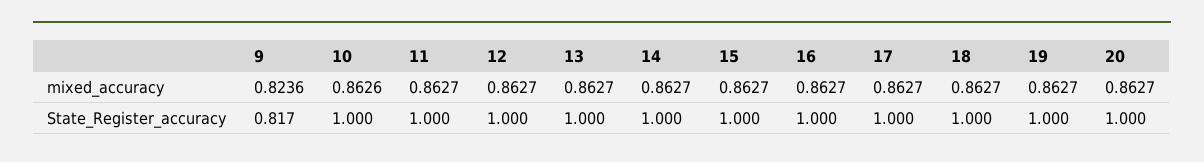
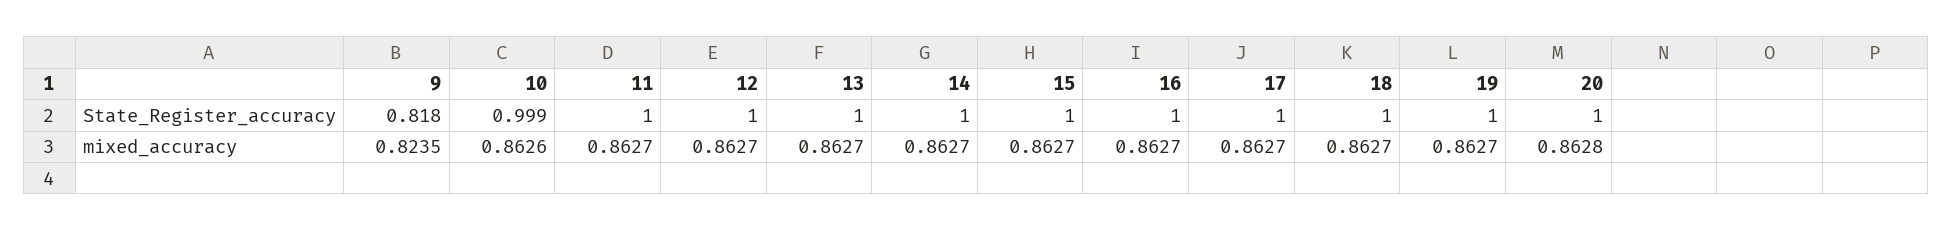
  {
    "9": {
-     "mixed_accuracy": 0.8236,
+     "mixed_accuracy": 0.8235,
-     "State_Register_accuracy": 0.817
+     "State_Register_accuracy": 0.818
    },
    "10": {
      "mixed_accuracy": 0.8626,
-     "State_Register_accuracy": 1
+     "State_Register_accuracy": 0.999
    },
    "11": {
      "mixed_accuracy": 0.8627,
      "State_Register_accuracy": 1
    },
    "12": {
      "mixed_accuracy": 0.8627,
      "State_Register_accuracy": 1
    },
    "13": {
      "mixed_accuracy": 0.8627,
      "State_Register_accuracy": 1
    },
    "14": {
      "mixed_accuracy": 0.8627,
      "State_Register_accuracy": 1
    },
    "15": {
      "mixed_accuracy": 0.8627,
      "State_Register_accuracy": 1
    },
    "16": {
      "mixed_accuracy": 0.8627,
      "State_Register_accuracy": 1
    },
    "17": {
      "mixed_accuracy": 0.8627,
      "State_Register_accuracy": 1
    },
    "18": {
      "mixed_accuracy": 0.8627,
      "State_Register_accuracy": 1
    },
    "19": {
      "mixed_accuracy": 0.8627,
      "State_Register_accuracy": 1
    },
    "20": {
-     "mixed_accuracy": 0.8627,
+     "mixed_accuracy": 0.8628,
      "State_Register_accuracy": 1
    }
  }

